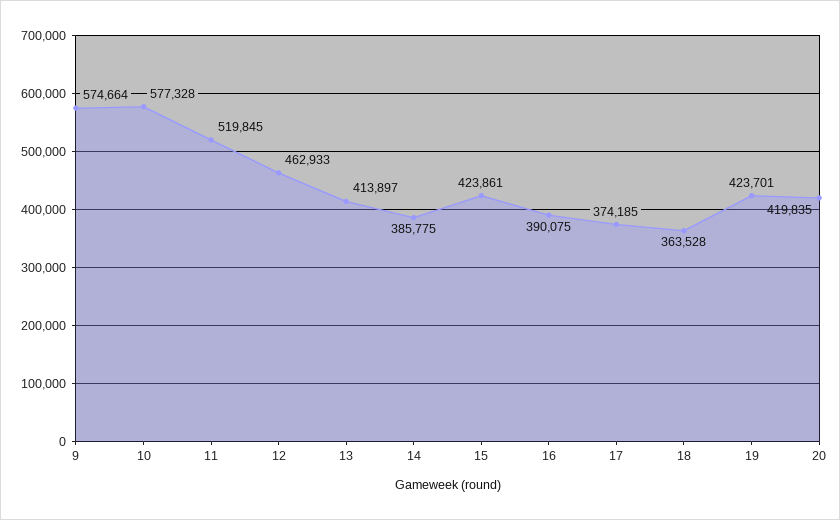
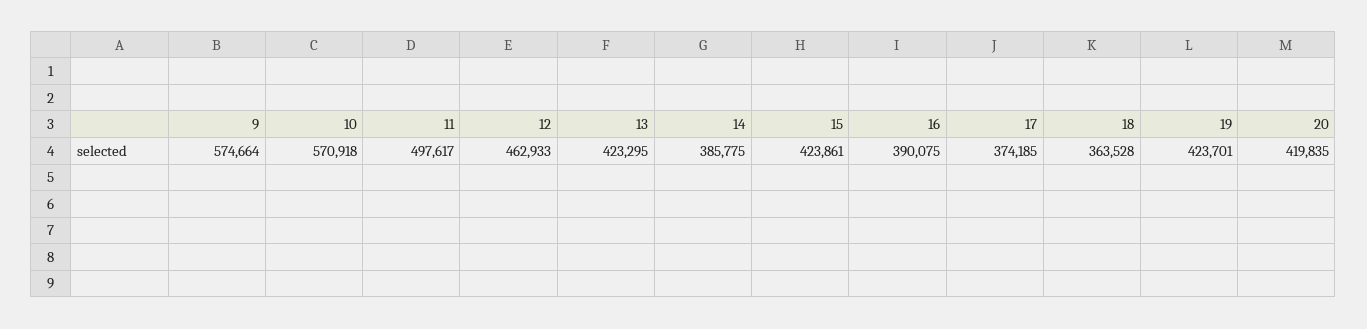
  {
    "9": 574664,
-   "10": 577328,
+   "10": 570918,
-   "11": 519845,
+   "11": 497617,
    "12": 462933,
-   "13": 413897,
+   "13": 423295,
    "14": 385775,
    "15": 423861,
    "16": 390075,
    "17": 374185,
    "18": 363528,
    "19": 423701,
    "20": 419835
  }

